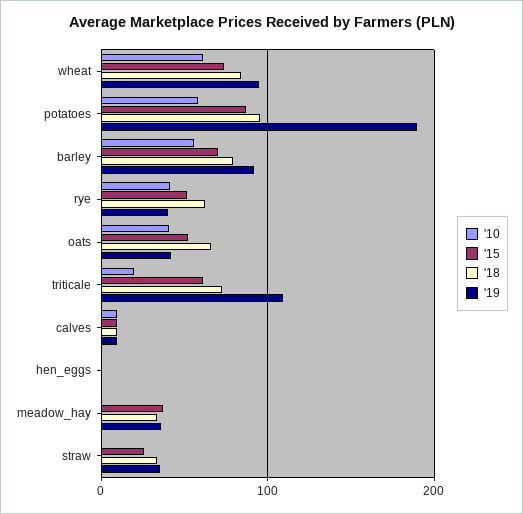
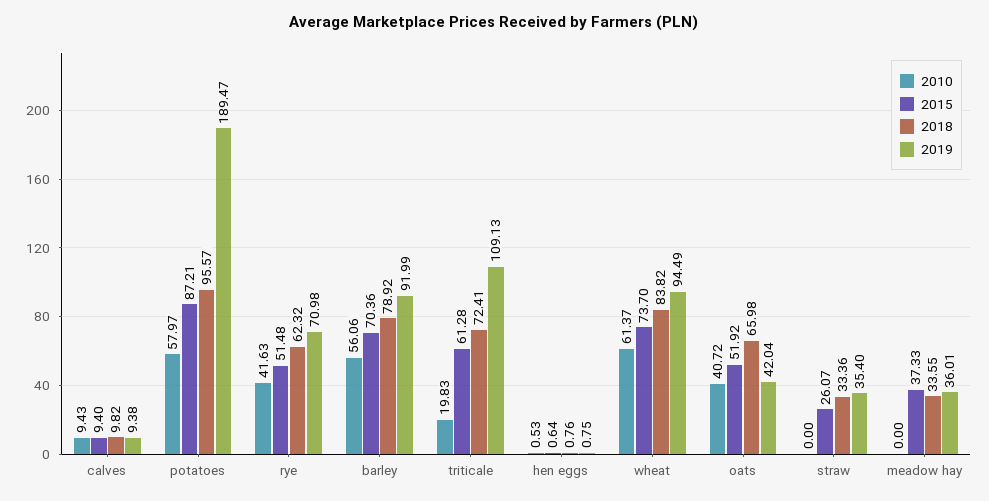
  {
    "'10": {
      "wheat": 61.37,
      "potatoes": 57.97,
      "barley": 56.06,
      "rye": 41.63,
      "oats": 40.72,
      "triticale": 19.83,
      "calves": 9.43,
      "hen_eggs": 0.53,
      "meadow_hay": 0,
      "straw": 0
    },
    "'15": {
      "wheat": 73.7,
      "potatoes": 87.21,
      "barley": 70.36,
      "rye": 51.48,
      "oats": 51.92,
      "triticale": 61.28,
      "calves": 9.4,
      "hen_eggs": 0.64,
      "meadow_hay": 37.33,
      "straw": 26.07
    },
    "'18": {
      "wheat": 83.82,
      "potatoes": 95.57,
      "barley": 78.92,
      "rye": 62.32,
      "oats": 65.98,
      "triticale": 72.41,
      "calves": 9.82,
      "hen_eggs": 0.76,
      "meadow_hay": 33.55,
      "straw": 33.36
    },
    "'19": {
      "wheat": 94.49,
      "potatoes": 189.47,
      "barley": 91.99,
-     "rye": 40,
+     "rye": 70.98,
      "oats": 42.04,
      "triticale": 109.13,
      "calves": 9.38,
      "hen_eggs": 0.75,
      "meadow_hay": 36.01,
      "straw": 35.4
    }
  }

